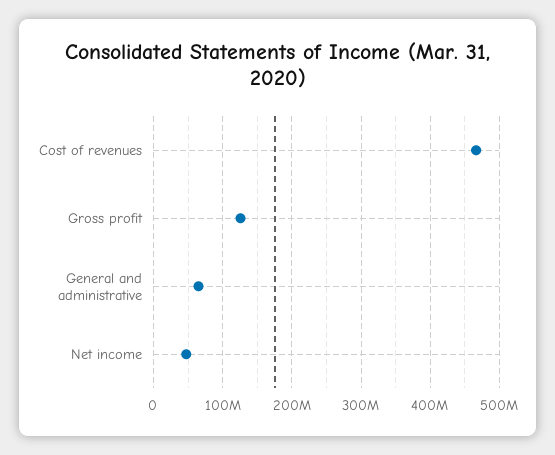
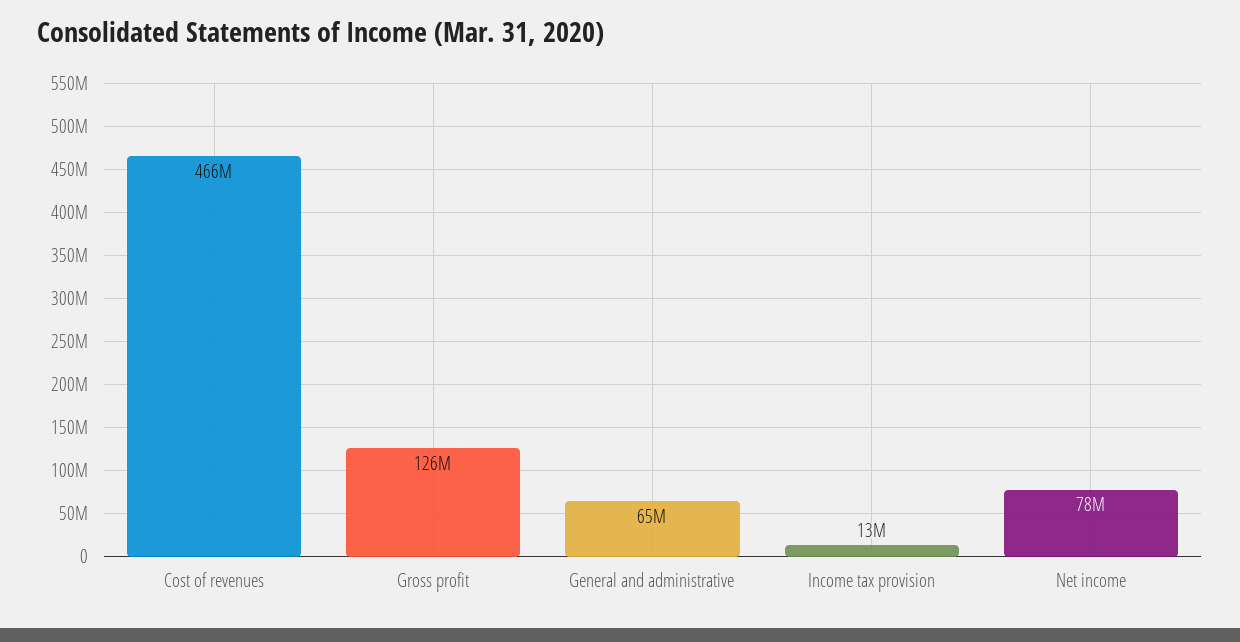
  {
    "Cost of revenues": 466000000,
    "Gross profit": 126000000,
    "General and administrative": 65000000,
-   "Net income": 50000000
+   "Net income": 78000000,
+   "Income tax provision": 13000000
  }

